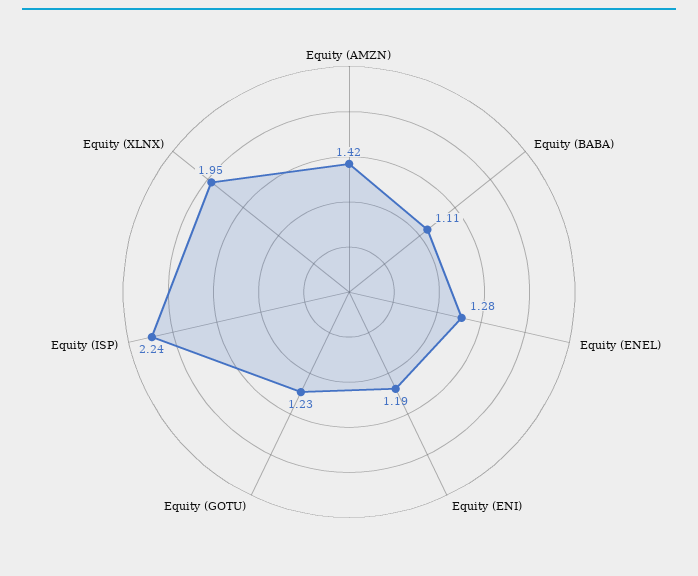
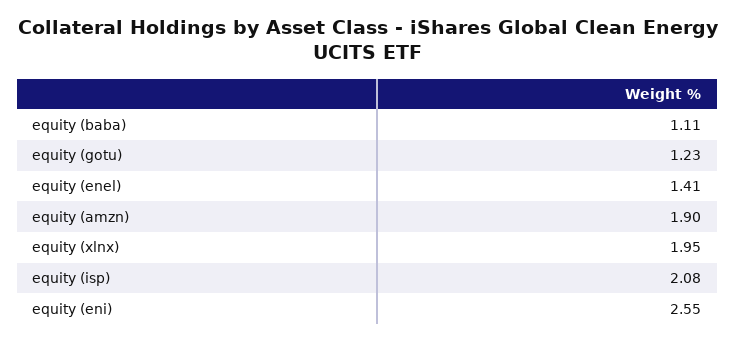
  {
-   "Equity (AMZN)": 1.42,
+   "Equity (AMZN)": 1.9,
    "Equity (BABA)": 1.11,
-   "Equity (ENEL)": 1.28,
+   "Equity (ENEL)": 1.41,
-   "Equity (ENI)": 1.19,
+   "Equity (ENI)": 2.55,
    "Equity (GOTU)": 1.23,
-   "Equity (ISP)": 2.24,
+   "Equity (ISP)": 2.08,
    "Equity (XLNX)": 1.95
  }

